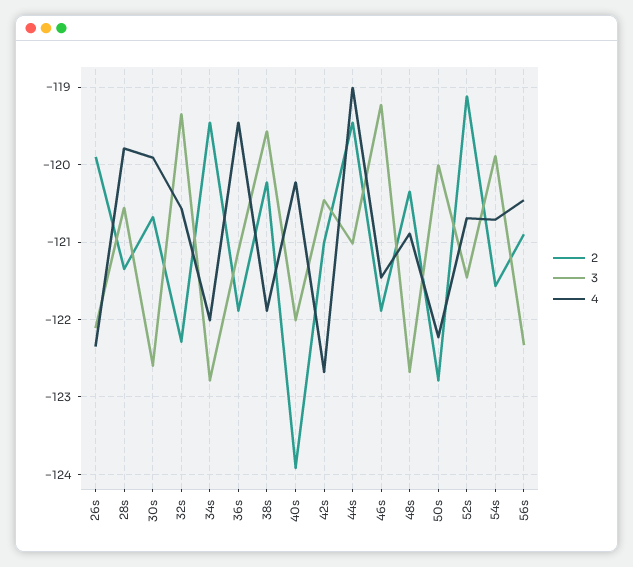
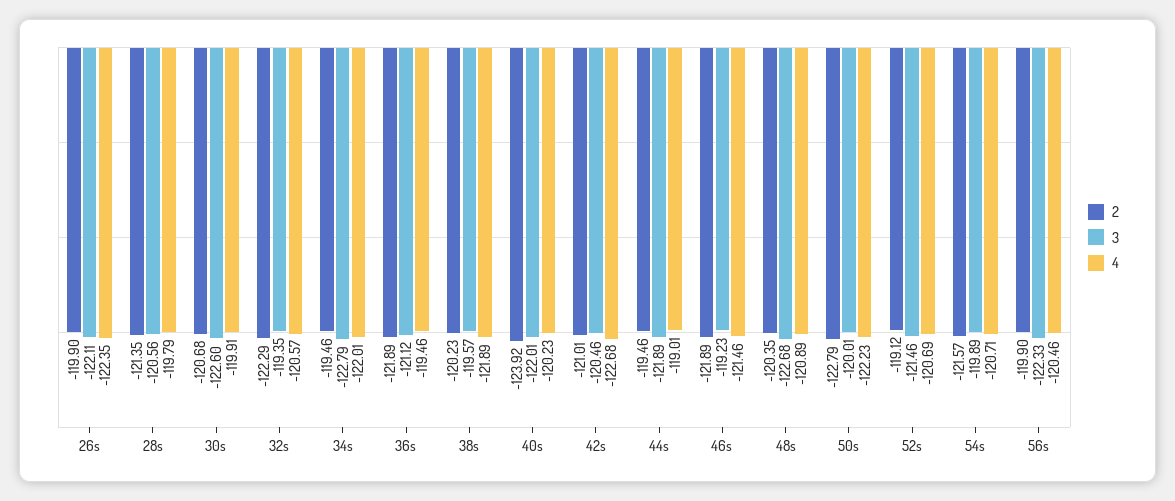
  {
    "2": {
      "26s": -119.9,
      "28s": -121.35,
      "30s": -120.68,
      "32s": -122.29,
      "34s": -119.46,
      "36s": -121.89,
      "38s": -120.23,
      "40s": -123.92,
      "42s": -121.01,
      "44s": -119.46,
      "46s": -121.89,
      "48s": -120.35,
      "50s": -122.79,
      "52s": -119.12,
      "54s": -121.57,
-     "56s": -120.9
+     "56s": -119.9
    },
    "3": {
      "26s": -122.11,
      "28s": -120.56,
      "30s": -122.6,
      "32s": -119.35,
      "34s": -122.79,
      "36s": -121.12,
      "38s": -119.57,
      "40s": -122.01,
      "42s": -120.46,
-     "44s": -121,
+     "44s": -121.89,
      "46s": -119.23,
      "48s": -122.68,
      "50s": -120.01,
      "52s": -121.46,
      "54s": -119.89,
      "56s": -122.33
    },
    "4": {
      "26s": -122.35,
      "28s": -119.79,
      "30s": -119.91,
      "32s": -120.57,
      "34s": -122.01,
      "36s": -119.46,
      "38s": -121.89,
      "40s": -120.23,
      "42s": -122.68,
      "44s": -119.01,
      "46s": -121.46,
      "48s": -120.89,
      "50s": -122.23,
      "52s": -120.69,
      "54s": -120.71,
      "56s": -120.46
    }
  }

